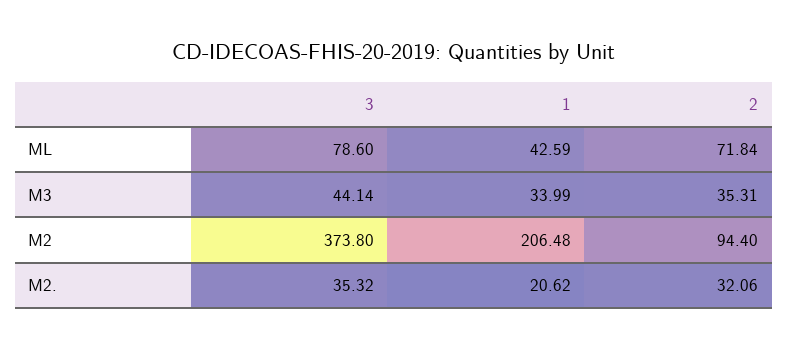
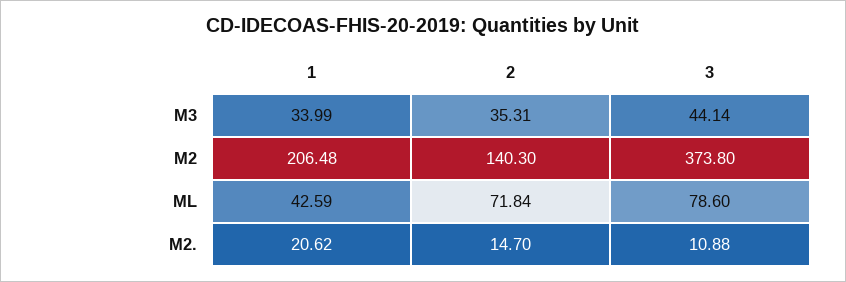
  {
    "3": {
      "ML": 78.6,
      "M3": 44.14,
      "M2": 373.8,
-     "M2.": 35.32
+     "M2.": 10.88
    },
    "1": {
      "ML": 42.59,
      "M3": 33.99,
      "M2": 206.48,
      "M2.": 20.62
    },
    "2": {
      "ML": 71.84,
      "M3": 35.31,
-     "M2": 94.4,
+     "M2": 140.3,
-     "M2.": 32.06
+     "M2.": 14.7
    }
  }

